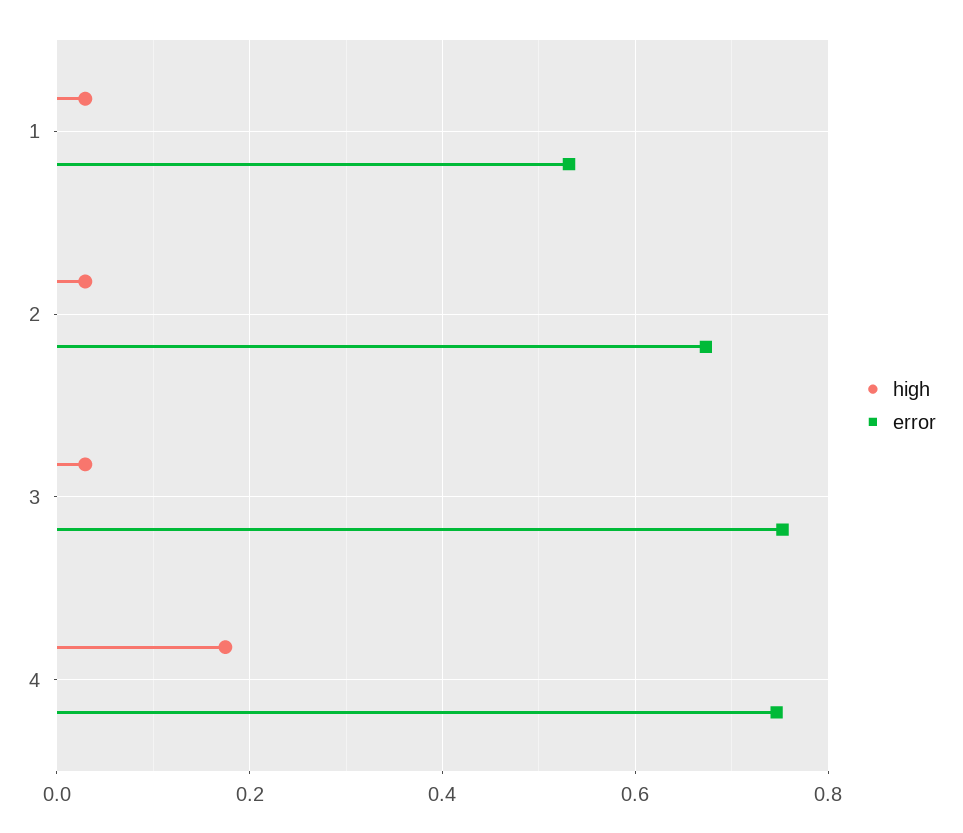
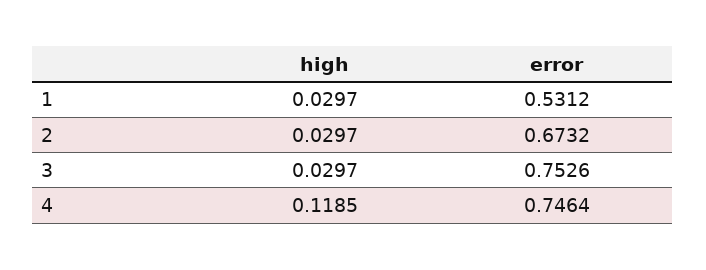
  {
    "high": {
      "1": 0.0297,
      "2": 0.0297,
      "3": 0.0297,
-     "4": 0.18
+     "4": 0.1185
    },
    "error": {
      "1": 0.5312,
      "2": 0.6732,
      "3": 0.7526,
      "4": 0.7464
    }
  }

